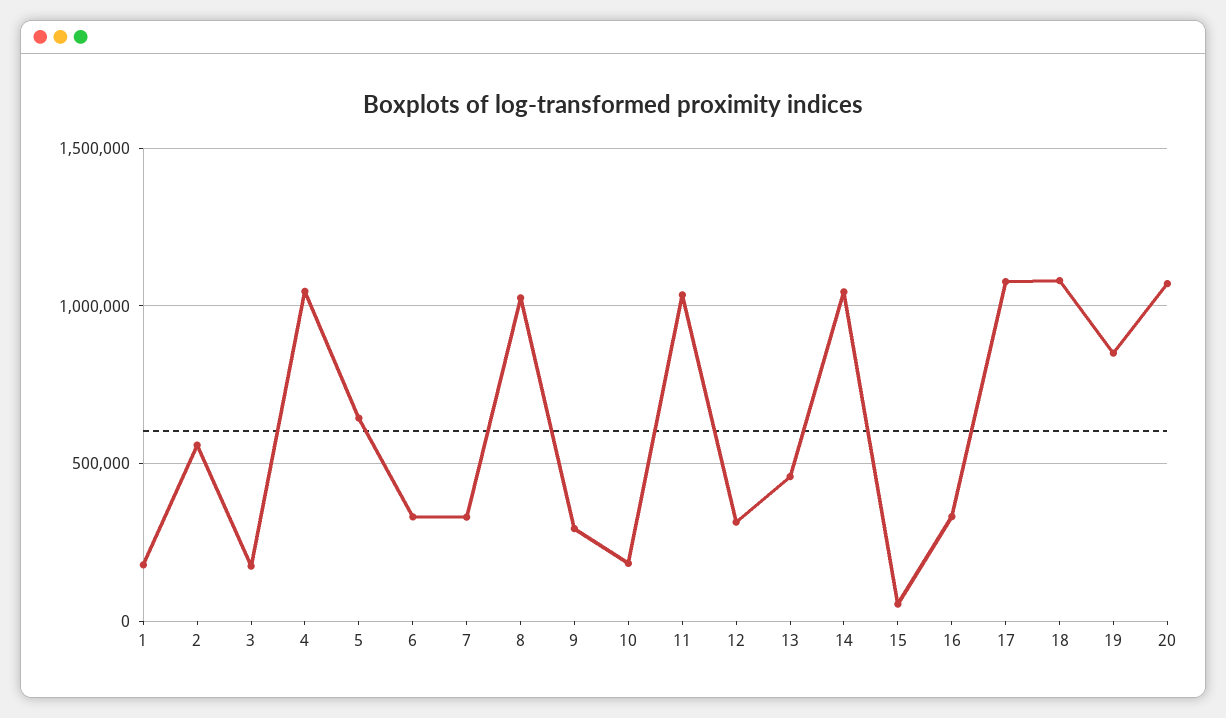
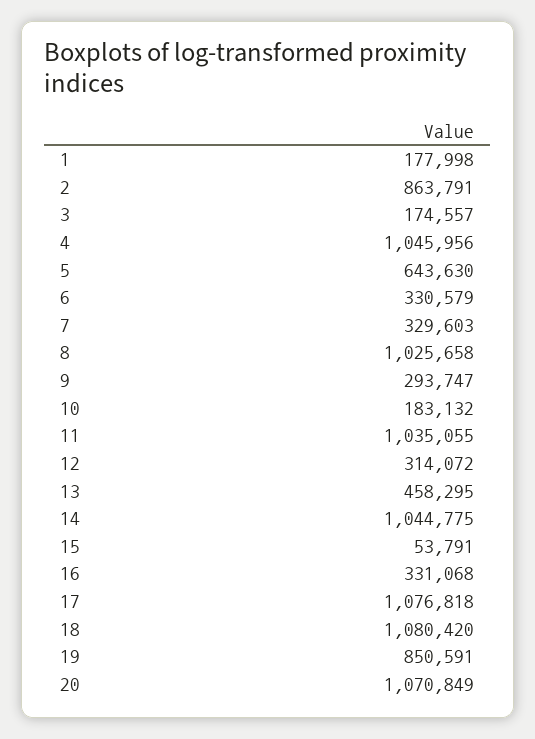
  {
    "1": 177998,
-   "2": 550000,
+   "2": 863791,
    "3": 174557,
    "4": 1045956,
    "5": 643630,
    "6": 330579,
    "7": 329603,
    "8": 1025658,
    "9": 293747,
    "10": 183132,
    "11": 1035055,
    "12": 314072,
    "13": 458295,
    "14": 1044775,
    "15": 53791,
    "16": 331068,
    "17": 1076818,
    "18": 1080420,
    "19": 850591,
    "20": 1070849
  }

